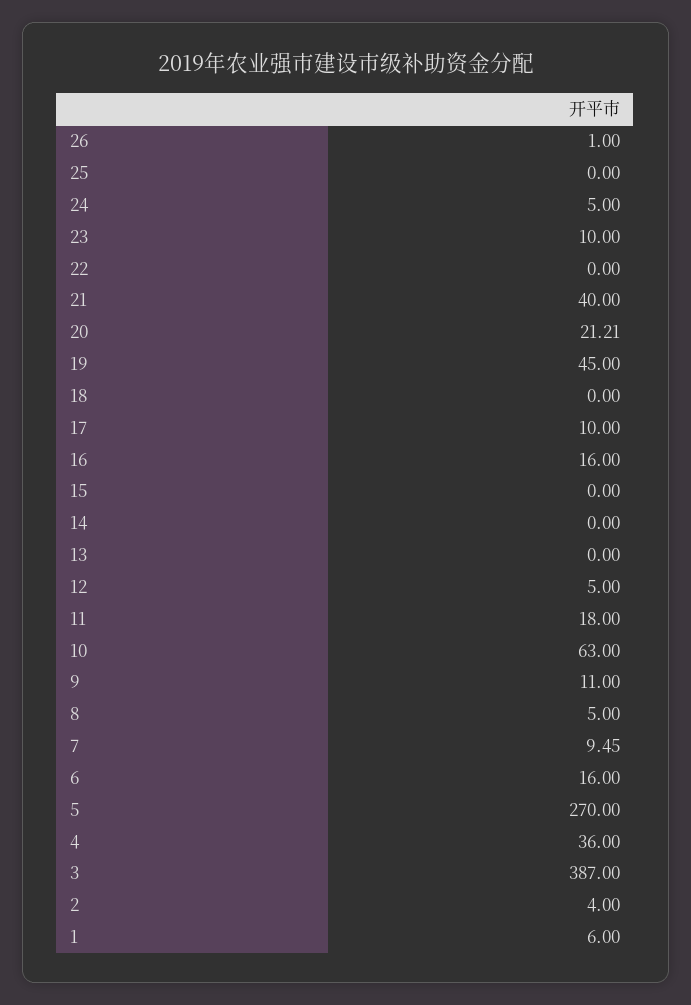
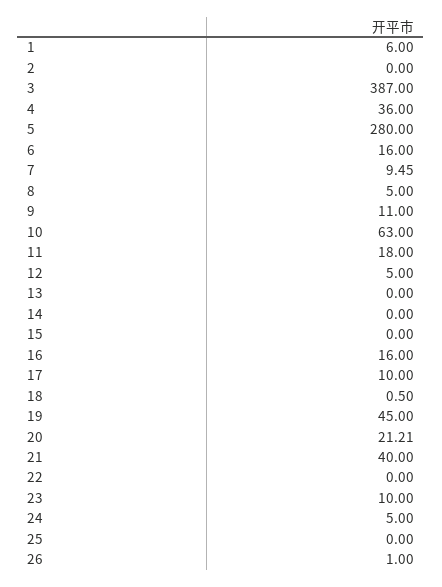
  {
    "26": 1,
    "25": 0,
    "24": 5,
    "23": 10,
    "22": 0,
    "21": 40,
    "20": 21.21,
    "19": 45,
-   "18": 0,
+   "18": 0.5,
    "17": 10,
    "16": 16,
    "15": 0,
    "14": 0,
    "13": 0,
    "12": 5,
    "11": 18,
    "10": 63,
    "9": 11,
    "8": 5,
    "7": 9.45,
    "6": 16,
-   "5": 270,
+   "5": 280,
    "4": 36,
    "3": 387,
-   "2": 4,
+   "2": 0,
    "1": 6
  }

